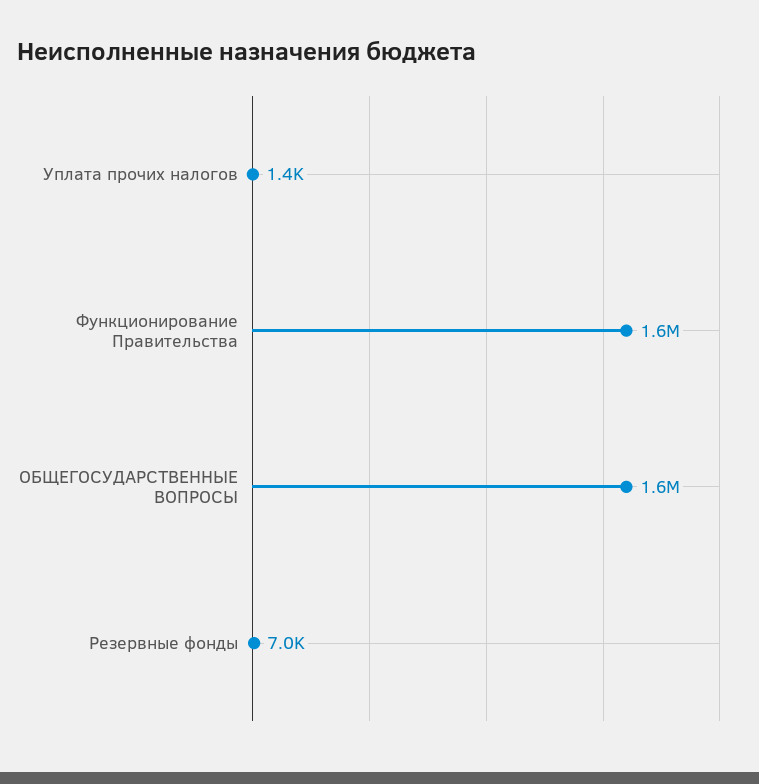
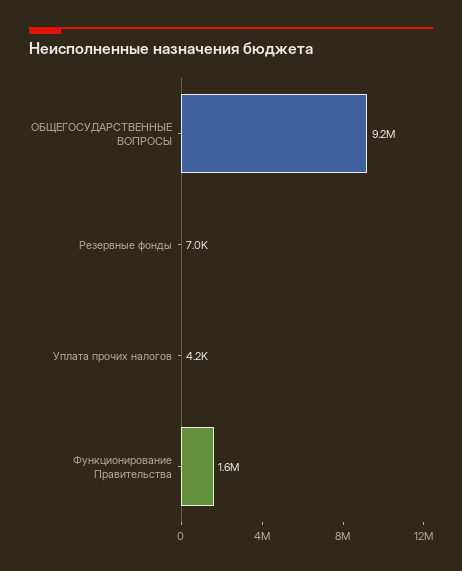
  {
-   "Уплата прочих налогов": 1400,
+   "Уплата прочих налогов": 4200,
    "Функционирование Правительства": 1600000,
-   "ОБЩЕГОСУДАРСТВЕННЫЕ ВОПРОСЫ": 1600000,
+   "ОБЩЕГОСУДАРСТВЕННЫЕ ВОПРОСЫ": 9200000,
    "Резервные фонды": 7000
  }

